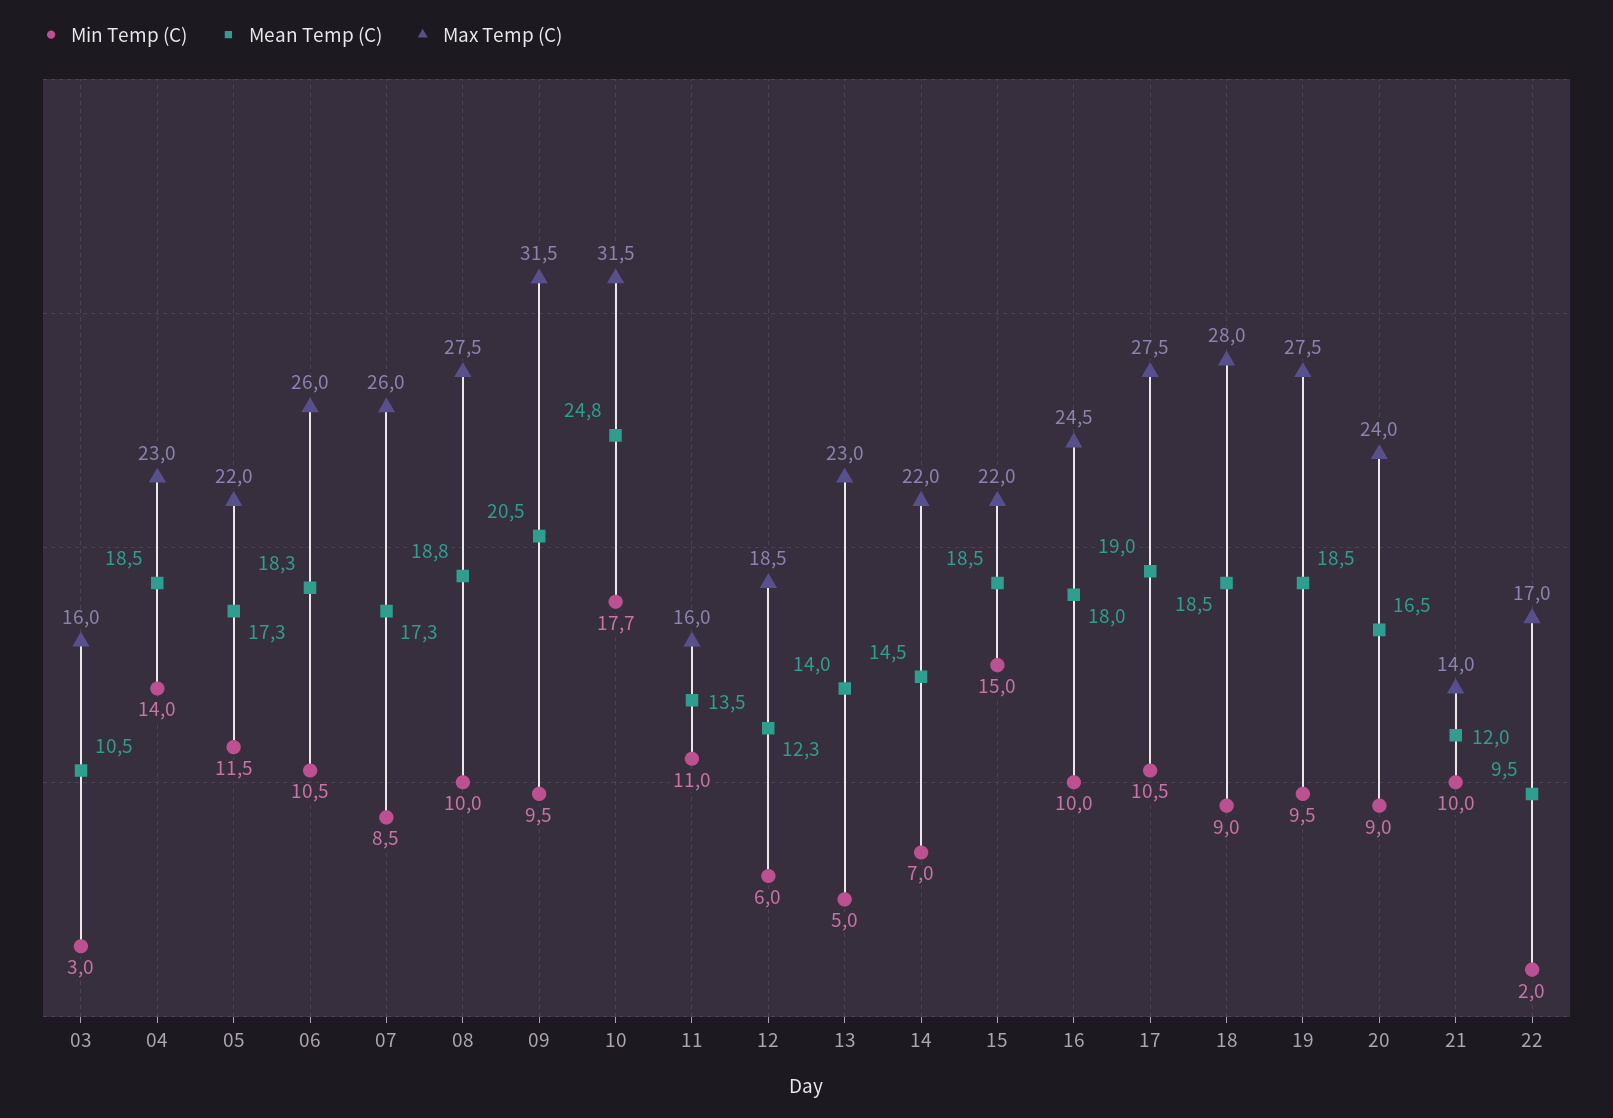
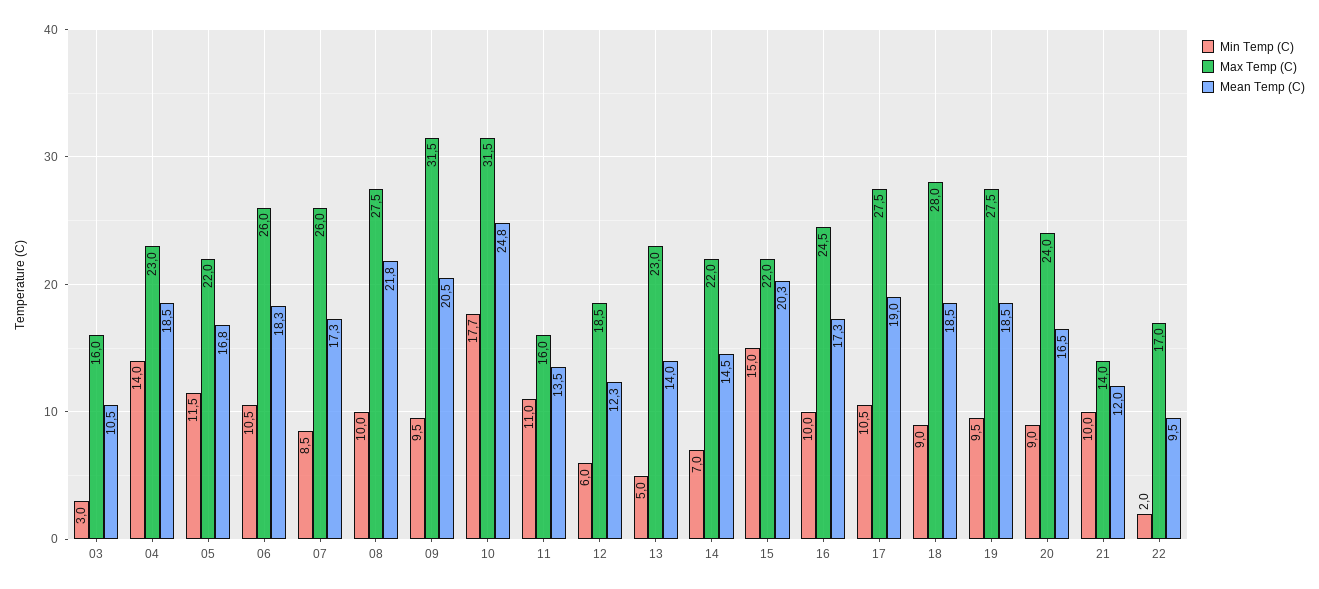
  {
    "Min Temp (C)": {
      "03": 3,
      "04": 14,
      "05": 11.5,
      "06": 10.5,
      "07": 8.5,
      "08": 10,
      "09": 9.5,
      "10": 17.7,
      "11": 11,
      "12": 6,
      "13": 5,
      "14": 7,
      "15": 15,
      "16": 10,
      "17": 10.5,
      "18": 9,
      "19": 9.5,
      "20": 9,
      "21": 10,
      "22": 2
    },
    "Mean Temp (C)": {
      "03": 10.5,
      "04": 18.5,
-     "05": 17.3,
+     "05": 16.8,
      "06": 18.3,
      "07": 17.3,
-     "08": 18.8,
+     "08": 21.8,
      "09": 20.5,
      "10": 24.8,
      "11": 13.5,
      "12": 12.3,
      "13": 14,
      "14": 14.5,
-     "15": 18.5,
+     "15": 20.3,
-     "16": 18,
+     "16": 17.3,
      "17": 19,
      "18": 18.5,
      "19": 18.5,
      "20": 16.5,
      "21": 12,
      "22": 9.5
    },
    "Max Temp (C)": {
      "03": 16,
      "04": 23,
      "05": 22,
      "06": 26,
      "07": 26,
      "08": 27.5,
      "09": 31.5,
      "10": 31.5,
      "11": 16,
      "12": 18.5,
      "13": 23,
      "14": 22,
      "15": 22,
      "16": 24.5,
      "17": 27.5,
      "18": 28,
      "19": 27.5,
      "20": 24,
      "21": 14,
      "22": 17
    }
  }

